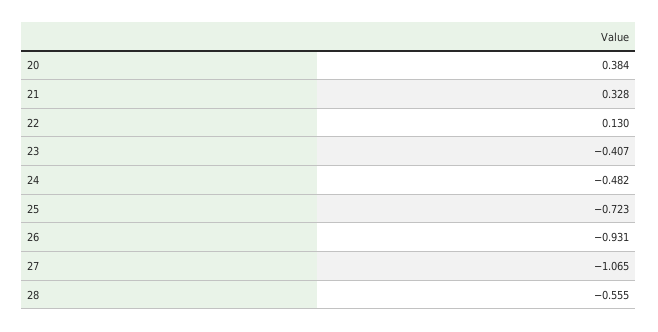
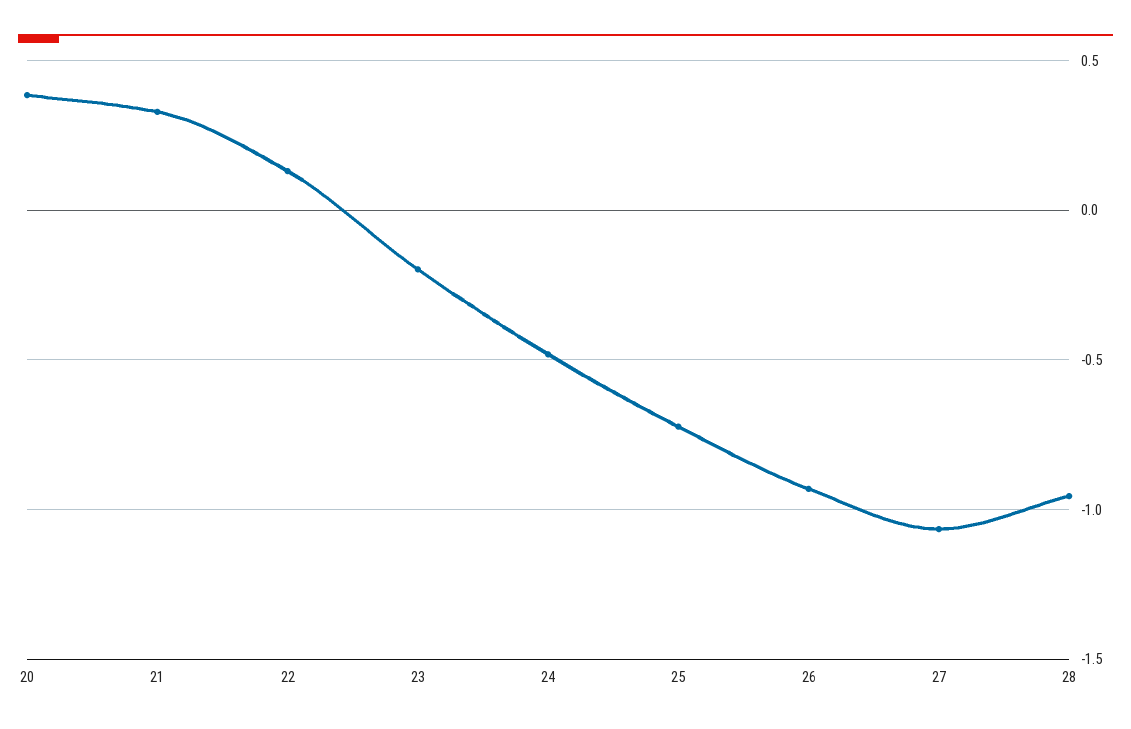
  {
    "20": 0.384,
    "21": 0.328,
    "22": 0.13,
-   "23": -0.407,
+   "23": -0.2,
    "24": -0.482,
    "25": -0.723,
    "26": -0.931,
    "27": -1.065,
-   "28": -0.555
+   "28": -0.95
  }

